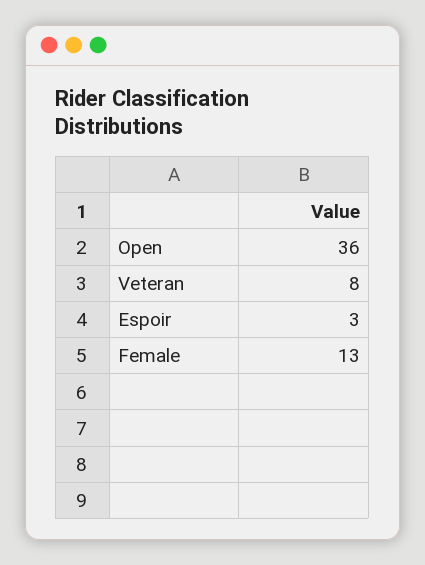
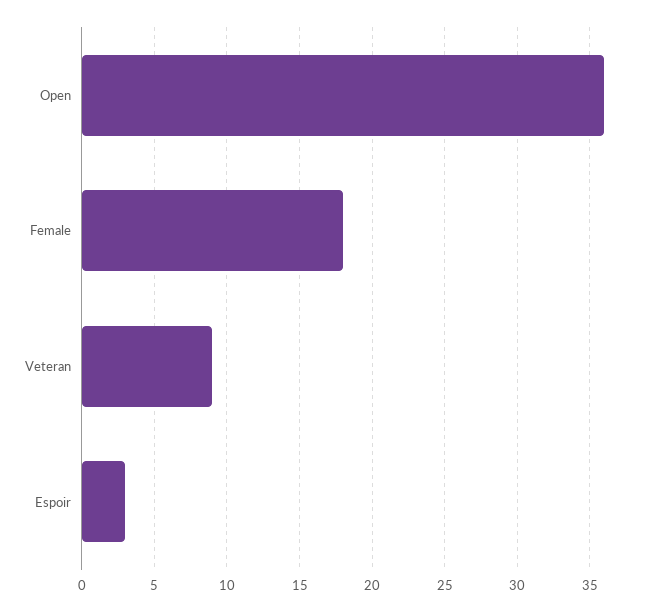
  {
    "Open": 36,
-   "Veteran": 8,
+   "Veteran": 9,
    "Espoir": 3,
-   "Female": 13
+   "Female": 18
  }

